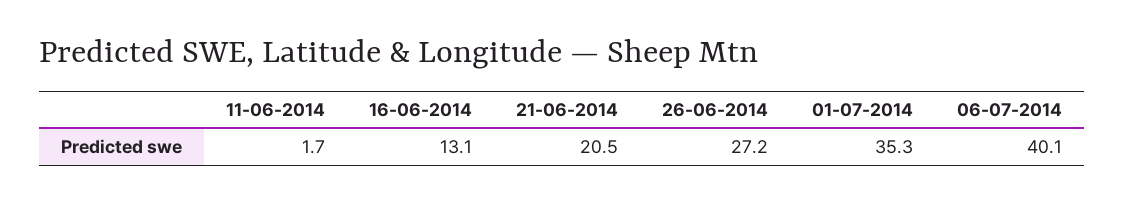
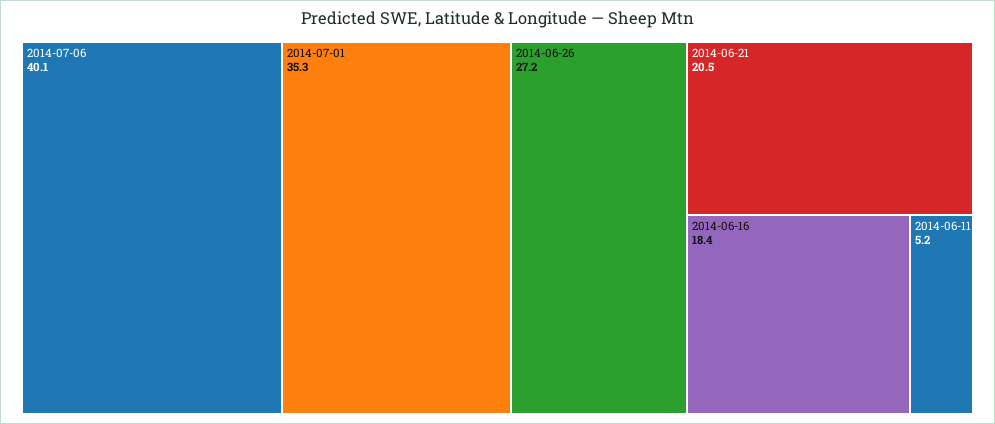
  {
-   "11-06-2014": 1.7,
+   "11-06-2014": 5.2,
-   "16-06-2014": 13.1,
+   "16-06-2014": 18.4,
    "21-06-2014": 20.5,
    "26-06-2014": 27.2,
    "01-07-2014": 35.3,
    "06-07-2014": 40.1
  }

